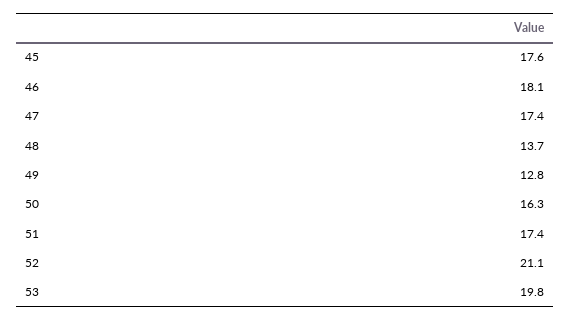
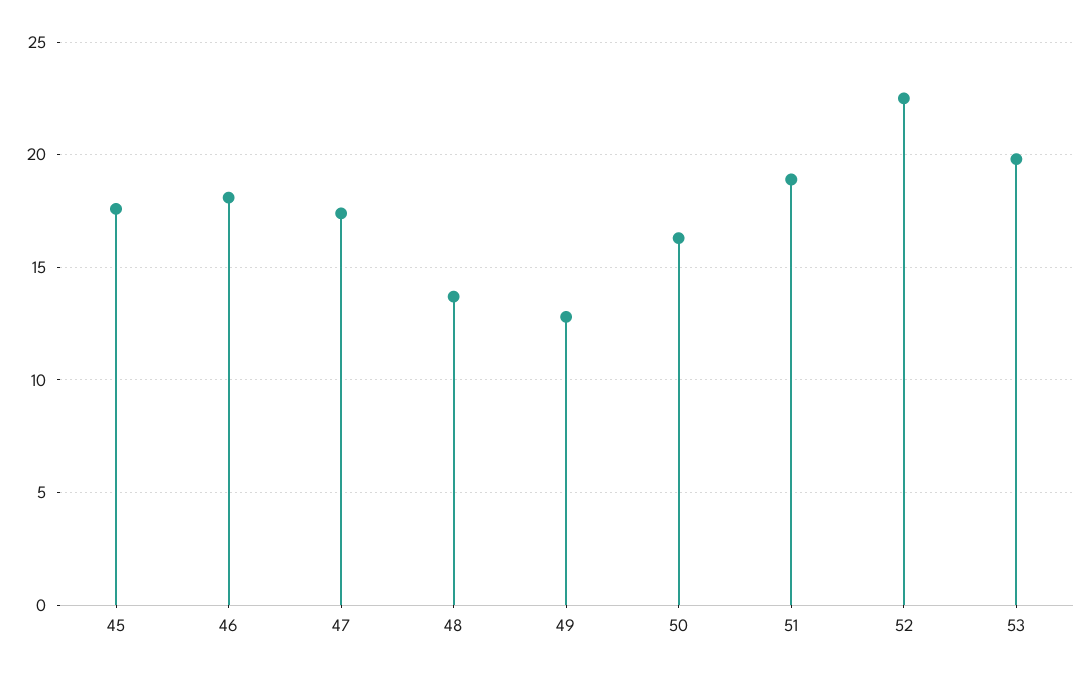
  {
    "45": 17.6,
    "46": 18.1,
    "47": 17.4,
    "48": 13.7,
    "49": 12.8,
    "50": 16.3,
-   "51": 17.4,
+   "51": 19,
-   "52": 21.1,
+   "52": 22.5,
    "53": 19.8
  }

